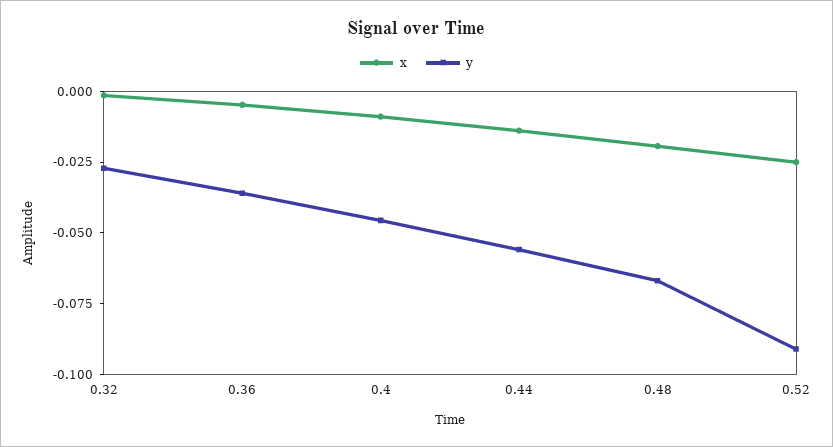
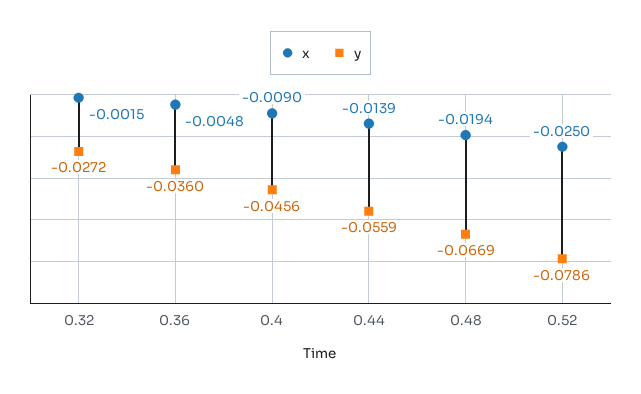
  {
    "x": {
      "0.32": -0.0015,
      "0.36": -0.0048,
      "0.4": -0.009,
      "0.44": -0.0139,
      "0.48": -0.0194,
      "0.52": -0.025
    },
    "y": {
      "0.32": -0.0272,
      "0.36": -0.036,
      "0.4": -0.0456,
      "0.44": -0.0559,
      "0.48": -0.0669,
-     "0.52": -0.09
+     "0.52": -0.0786
    }
  }

